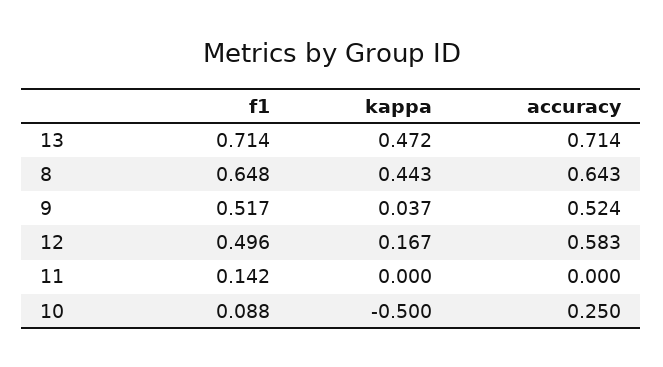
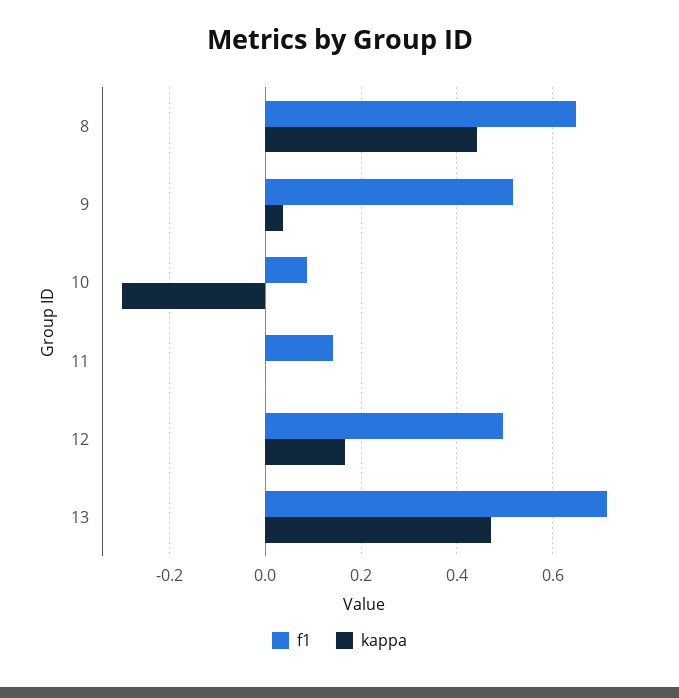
  {
    "f1": {
      "13": 0.714,
      "8": 0.648,
      "9": 0.517,
      "12": 0.496,
      "11": 0.142,
      "10": 0.088
    },
    "kappa": {
      "13": 0.472,
      "8": 0.443,
      "9": 0.037,
      "12": 0.167,
      "11": 0,
-     "10": -0.5
+     "10": -0.3
-   },
+   }
-   "accuracy": {
-     "13": 0.714,
-     "8": 0.643,
-     "9": 0.524,
-     "12": 0.583,
-     "11": 0,
-     "10": 0.25
-   }
  }

